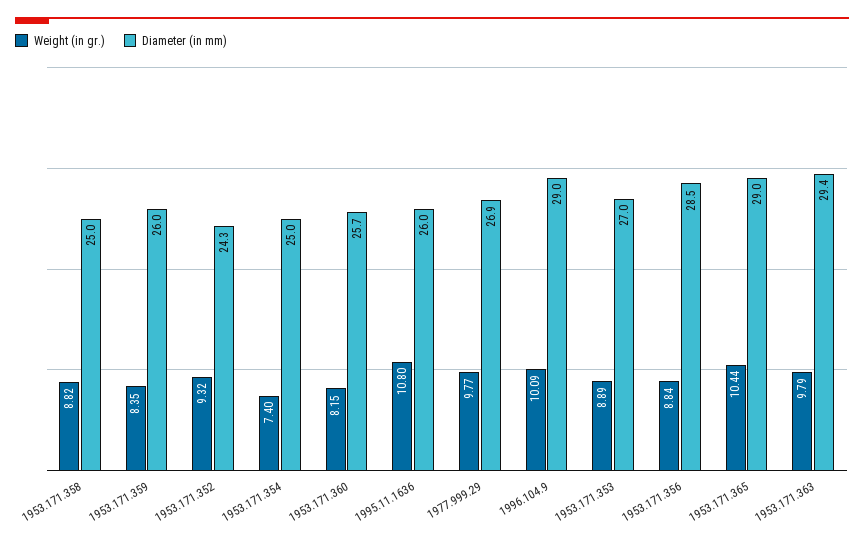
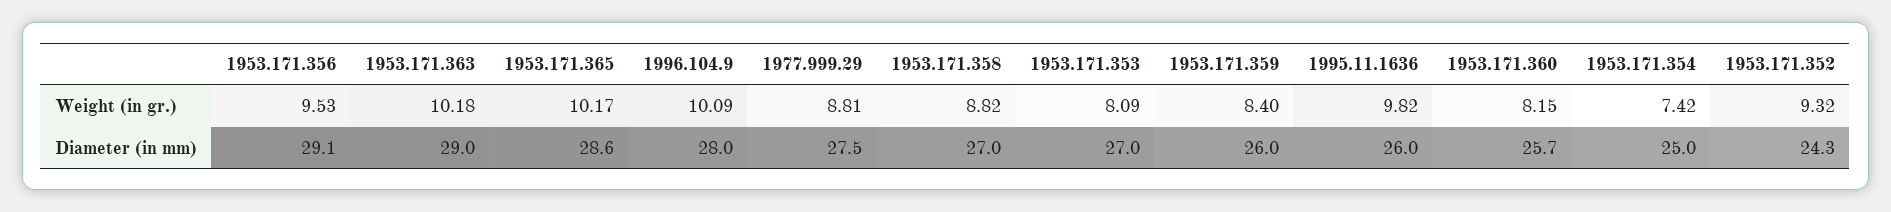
  {
    "Weight (in gr.)": {
      "1953.171.358": 8.82,
-     "1953.171.359": 8.35,
+     "1953.171.359": 8.4,
      "1953.171.352": 9.32,
-     "1953.171.354": 7.4,
+     "1953.171.354": 7.42,
      "1953.171.360": 8.15,
-     "1995.11.1636": 10.8,
+     "1995.11.1636": 9.82,
-     "1977.999.29": 9.77,
+     "1977.999.29": 8.81,
      "1996.104.9": 10.09,
-     "1953.171.353": 8.89,
+     "1953.171.353": 8.09,
-     "1953.171.356": 8.84,
+     "1953.171.356": 9.53,
-     "1953.171.365": 10.44,
+     "1953.171.365": 10.17,
-     "1953.171.363": 9.79
+     "1953.171.363": 10.18
    },
    "Diameter (in mm)": {
-     "1953.171.358": 25,
+     "1953.171.358": 27,
      "1953.171.359": 26,
      "1953.171.352": 24.3,
      "1953.171.354": 25,
      "1953.171.360": 25.7,
      "1995.11.1636": 26,
-     "1977.999.29": 26.9,
+     "1977.999.29": 27.5,
-     "1996.104.9": 29,
+     "1996.104.9": 28,
      "1953.171.353": 27,
-     "1953.171.356": 28.5,
+     "1953.171.356": 29.1,
-     "1953.171.365": 29,
+     "1953.171.365": 28.6,
-     "1953.171.363": 29.4
+     "1953.171.363": 29
    }
  }

